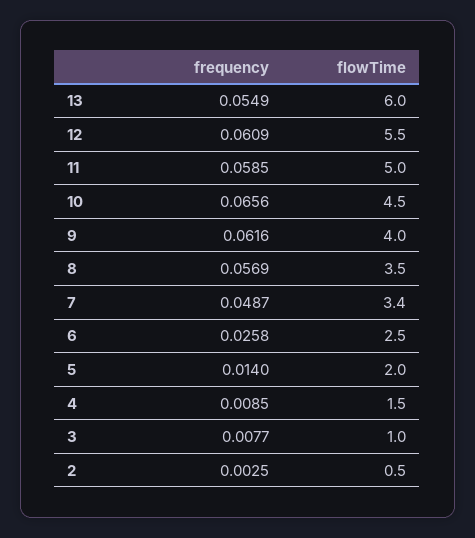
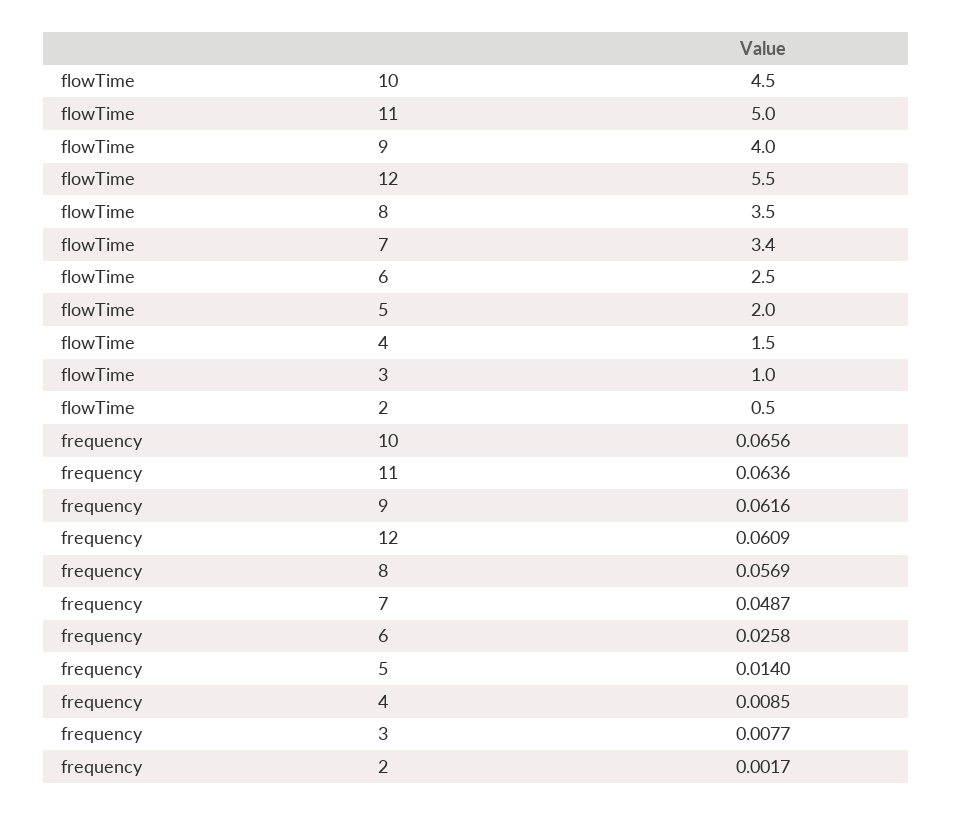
  {
    "frequency": {
-     "13": 0.0549,
      "12": 0.0609,
-     "11": 0.0585,
+     "11": 0.0636,
      "10": 0.0656,
      "9": 0.0616,
      "8": 0.0569,
      "7": 0.0487,
      "6": 0.0258,
      "5": 0.014,
      "4": 0.0085,
      "3": 0.0077,
-     "2": 0.0025
+     "2": 0.0017
    },
    "flowTime": {
-     "13": 6,
      "12": 5.5,
      "11": 5,
      "10": 4.5,
      "9": 4,
      "8": 3.5,
      "7": 3.4,
      "6": 2.5,
      "5": 2,
      "4": 1.5,
      "3": 1,
      "2": 0.5
    }
  }

